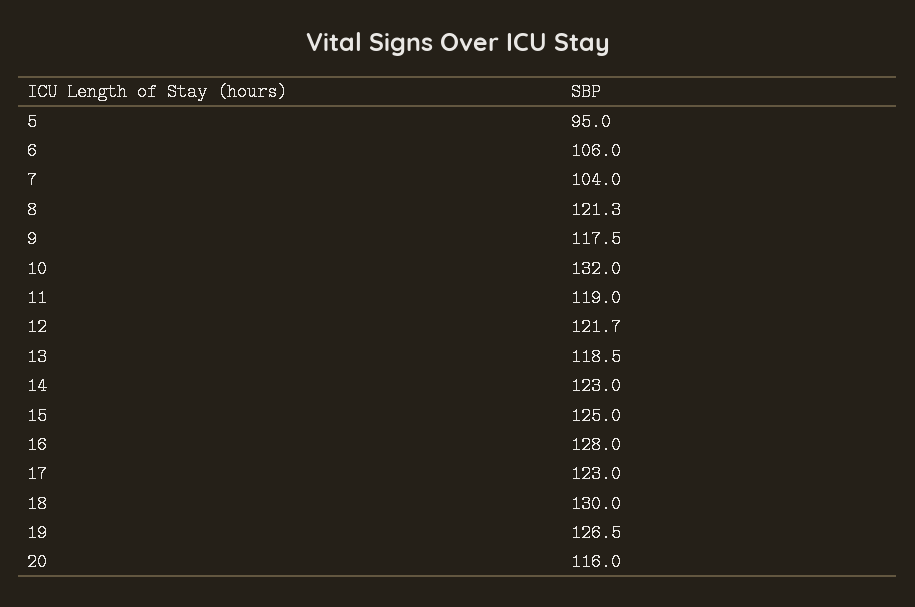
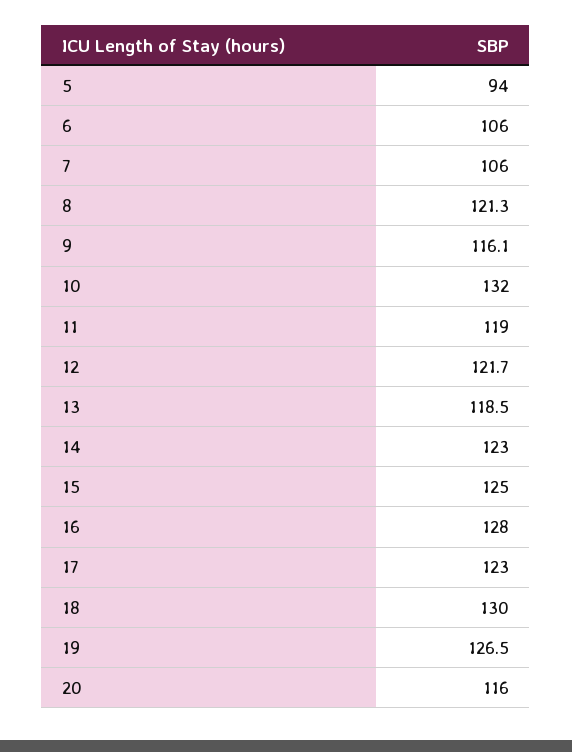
  {
-   "5": 95,
+   "5": 94,
    "6": 106,
-   "7": 104,
+   "7": 106,
    "8": 121.3,
-   "9": 117.5,
+   "9": 116.1,
    "10": 132,
    "11": 119,
    "12": 121.7,
    "13": 118.5,
    "14": 123,
    "15": 125,
    "16": 128,
    "17": 123,
    "18": 130,
    "19": 126.5,
    "20": 116
  }

